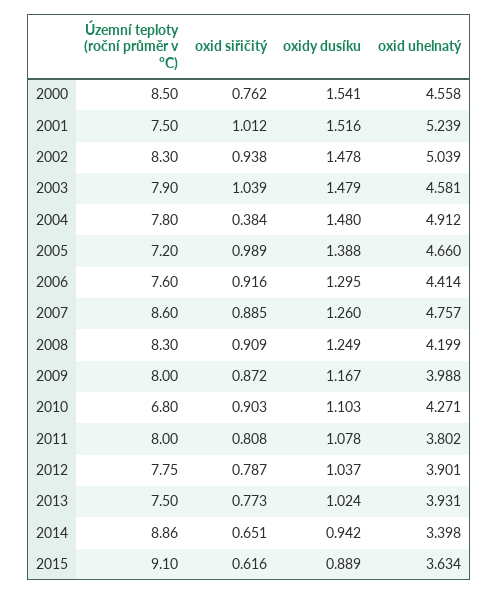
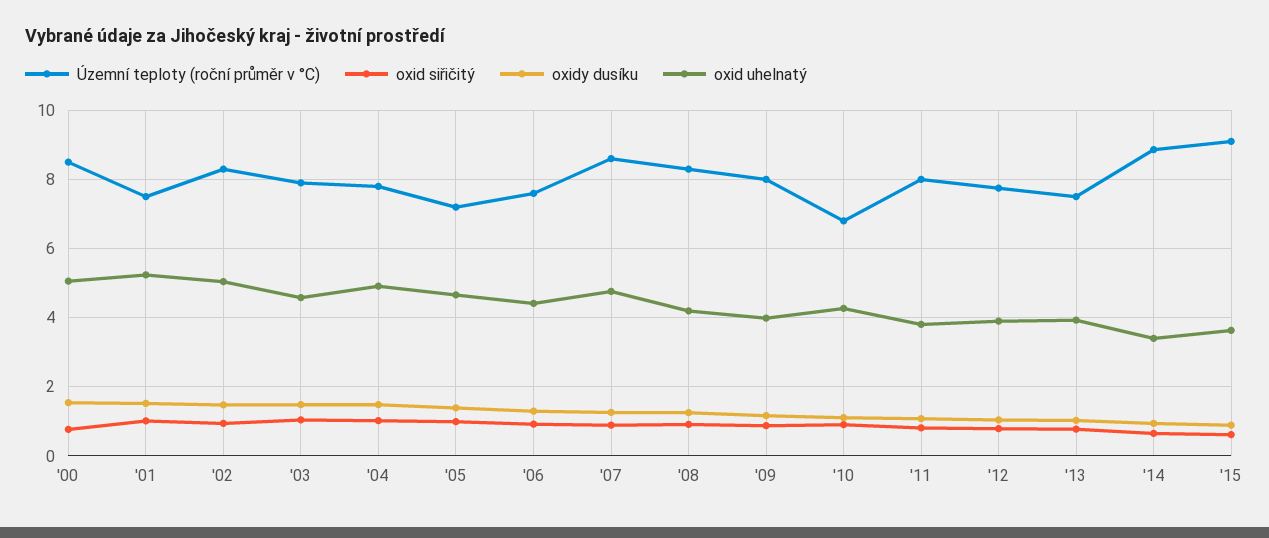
  {
    "Územní teploty (roční průměr v °C)": {
      "2000": 8.5,
      "2001": 7.5,
      "2002": 8.3,
      "2003": 7.9,
      "2004": 7.8,
      "2005": 7.2,
      "2006": 7.6,
      "2007": 8.6,
      "2008": 8.3,
      "2009": 8,
      "2010": 6.8,
      "2011": 8,
      "2012": 7.75,
      "2013": 7.5,
      "2014": 8.86,
      "2015": 9.1
    },
    "oxid siřičitý": {
      "2000": 0.762,
      "2001": 1.012,
      "2002": 0.938,
      "2003": 1.039,
-     "2004": 0.384,
+     "2004": 1,
      "2005": 0.989,
      "2006": 0.916,
      "2007": 0.885,
      "2008": 0.909,
      "2009": 0.872,
      "2010": 0.903,
      "2011": 0.808,
      "2012": 0.787,
      "2013": 0.773,
      "2014": 0.651,
      "2015": 0.616
    },
    "oxidy dusíku": {
      "2000": 1.541,
      "2001": 1.516,
      "2002": 1.478,
      "2003": 1.479,
      "2004": 1.48,
      "2005": 1.388,
      "2006": 1.295,
      "2007": 1.26,
      "2008": 1.249,
      "2009": 1.167,
      "2010": 1.103,
      "2011": 1.078,
      "2012": 1.037,
      "2013": 1.024,
      "2014": 0.942,
      "2015": 0.889
    },
    "oxid uhelnatý": {
-     "2000": 4.558,
+     "2000": 5,
      "2001": 5.239,
      "2002": 5.039,
      "2003": 4.581,
      "2004": 4.912,
      "2005": 4.66,
      "2006": 4.414,
      "2007": 4.757,
      "2008": 4.199,
      "2009": 3.988,
      "2010": 4.271,
      "2011": 3.802,
      "2012": 3.901,
      "2013": 3.931,
      "2014": 3.398,
      "2015": 3.634
    }
  }

